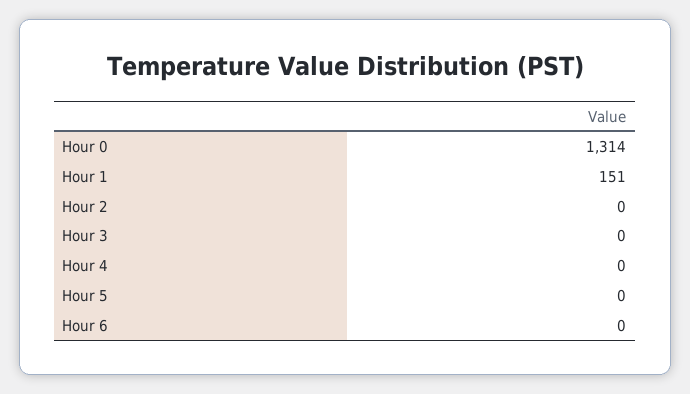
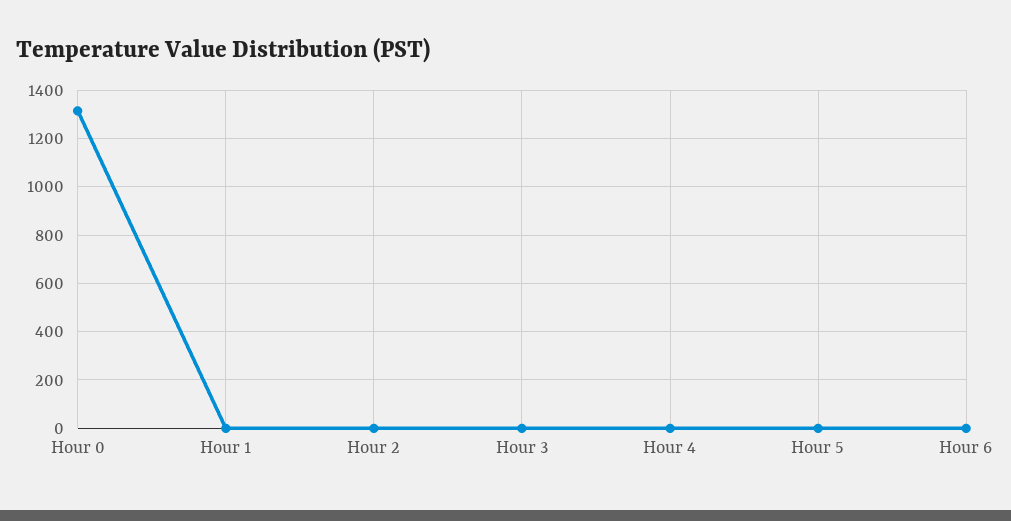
  {
    "Hour 0": 1314,
-   "Hour 1": 151,
+   "Hour 1": 0,
    "Hour 2": 0,
    "Hour 3": 0,
    "Hour 4": 0,
    "Hour 5": 0,
    "Hour 6": 0
  }

